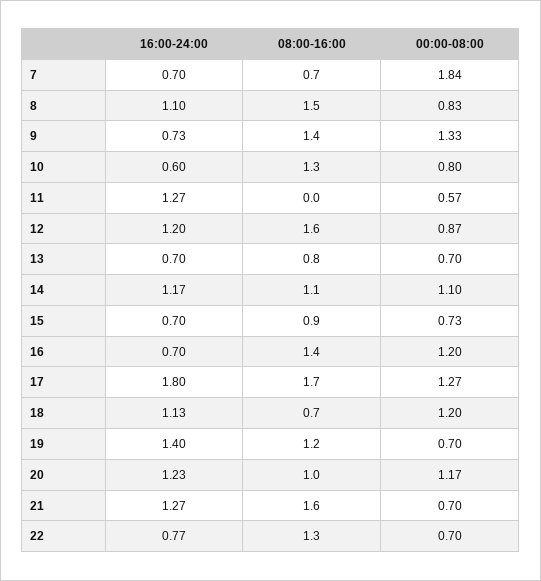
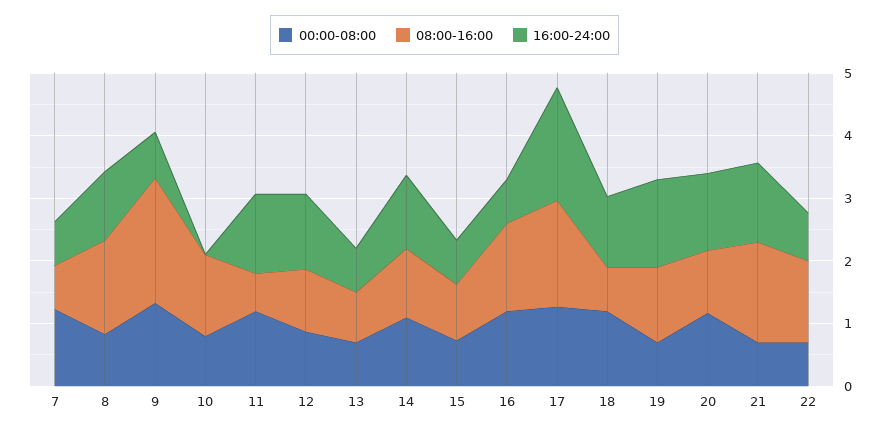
  {
    "16:00-24:00": {
      "7": 0.7,
      "8": 1.1,
      "9": 0.73,
-     "10": 0.6,
+     "10": 0,
      "11": 1.27,
      "12": 1.2,
      "13": 0.7,
      "14": 1.17,
      "15": 0.7,
      "16": 0.7,
      "17": 1.8,
      "18": 1.13,
      "19": 1.4,
      "20": 1.23,
      "21": 1.27,
      "22": 0.77
    },
    "08:00-16:00": {
      "7": 0.7,
      "8": 1.5,
-     "9": 1.4,
+     "9": 2,
      "10": 1.3,
-     "11": 0,
+     "11": 0.6,
-     "12": 1.6,
+     "12": 1,
      "13": 0.8,
      "14": 1.1,
      "15": 0.9,
      "16": 1.4,
      "17": 1.7,
      "18": 0.7,
      "19": 1.2,
      "20": 1,
      "21": 1.6,
      "22": 1.3
    },
    "00:00-08:00": {
-     "7": 1.84,
+     "7": 1.2,
      "8": 0.83,
      "9": 1.33,
      "10": 0.8,
-     "11": 0.57,
+     "11": 1.2,
      "12": 0.87,
      "13": 0.7,
      "14": 1.1,
      "15": 0.73,
      "16": 1.2,
      "17": 1.27,
      "18": 1.2,
      "19": 0.7,
      "20": 1.17,
      "21": 0.7,
      "22": 0.7
    }
  }

